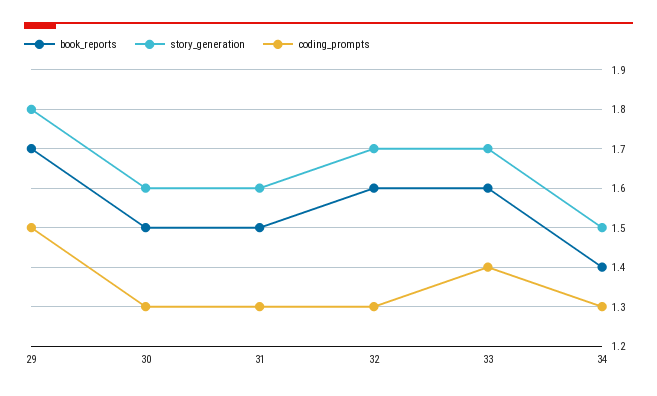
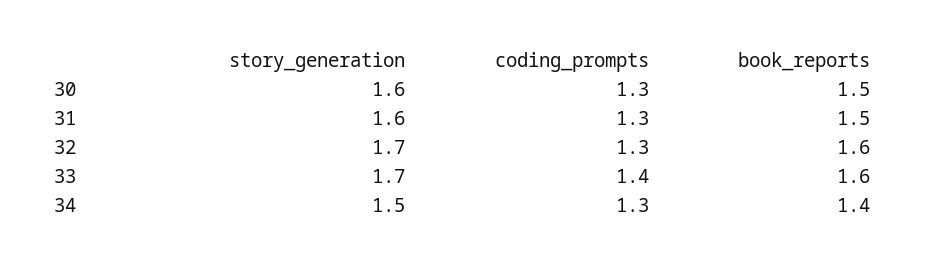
  {
    "book_reports": {
-     "29": 1.7,
      "30": 1.5,
      "31": 1.5,
      "32": 1.6,
      "33": 1.6,
      "34": 1.4
    },
    "story_generation": {
-     "29": 1.8,
      "30": 1.6,
      "31": 1.6,
      "32": 1.7,
      "33": 1.7,
      "34": 1.5
    },
    "coding_prompts": {
-     "29": 1.5,
      "30": 1.3,
      "31": 1.3,
      "32": 1.3,
      "33": 1.4,
      "34": 1.3
    }
  }

